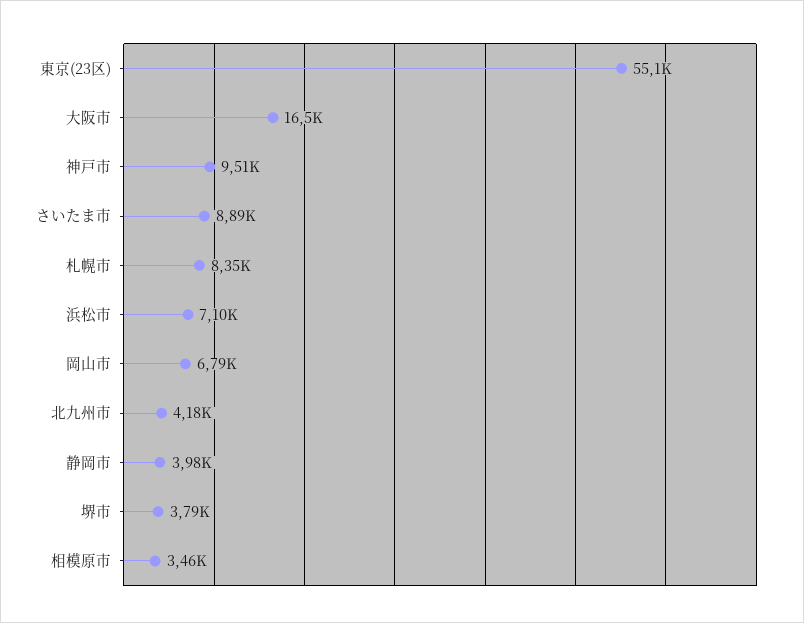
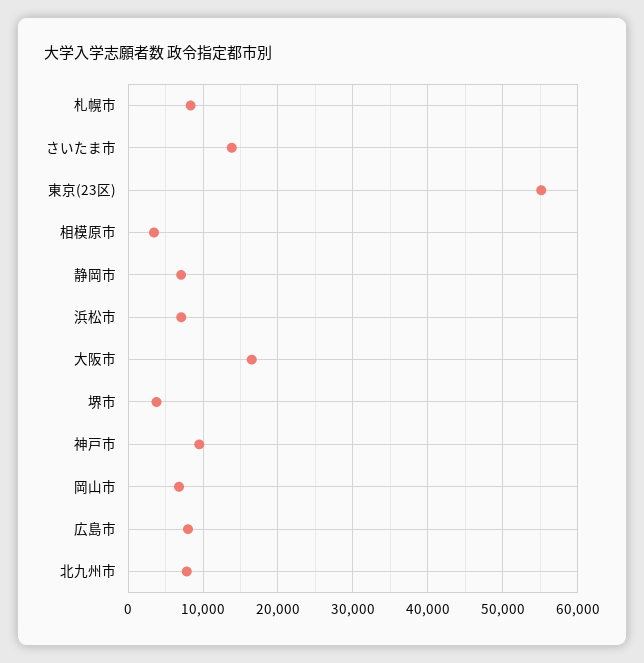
  {
    "東京(23区)": 55100,
    "大阪市": 16500,
    "神戸市": 9510,
-   "さいたま市": 8890,
+   "さいたま市": 14000,
    "札幌市": 8350,
    "浜松市": 7100,
    "岡山市": 6790,
-   "北九州市": 4180,
+   "北九州市": 8000,
-   "静岡市": 3980,
+   "静岡市": 7000,
    "堺市": 3790,
-   "相模原市": 3460
+   "相模原市": 3460,
+   "広島市": 8000
  }

